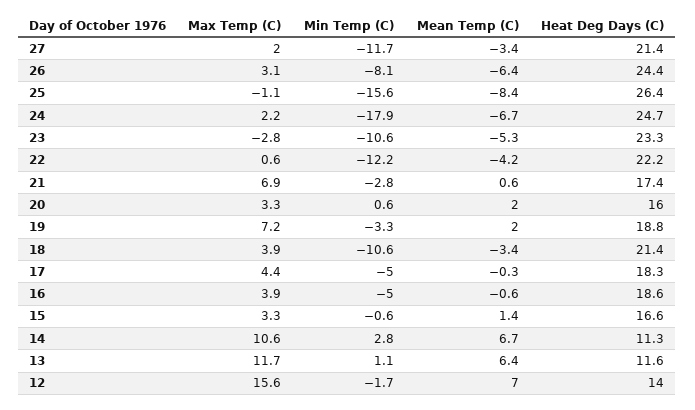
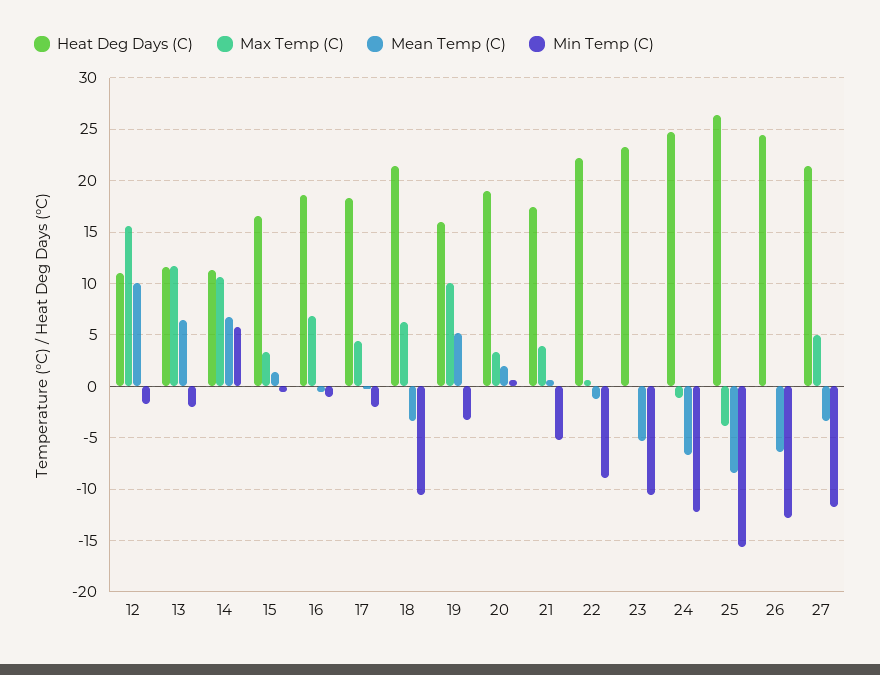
  {
    "Max Temp (C)": {
-     "27": 2,
+     "27": 5,
-     "26": 3.1,
+     "26": 0,
-     "25": -1.1,
+     "25": -4,
-     "24": 2.2,
+     "24": -1,
-     "23": -2.8,
+     "23": 0,
      "22": 0.6,
-     "21": 6.9,
+     "21": 4,
      "20": 3.3,
-     "19": 7.2,
+     "19": 10,
-     "18": 3.9,
+     "18": 6,
      "17": 4.4,
-     "16": 3.9,
+     "16": 7,
      "15": 3.3,
      "14": 10.6,
      "13": 11.7,
      "12": 15.6
    },
    "Min Temp (C)": {
      "27": -11.7,
-     "26": -8.1,
+     "26": -13,
      "25": -15.6,
-     "24": -17.9,
+     "24": -12,
      "23": -10.6,
-     "22": -12.2,
+     "22": -9,
-     "21": -2.8,
+     "21": -5,
      "20": 0.6,
      "19": -3.3,
      "18": -10.6,
-     "17": -5,
+     "17": -2,
-     "16": -5,
+     "16": -1,
      "15": -0.6,
-     "14": 2.8,
+     "14": 6,
-     "13": 1.1,
+     "13": -2,
      "12": -1.7
    },
    "Mean Temp (C)": {
      "27": -3.4,
      "26": -6.4,
      "25": -8.4,
      "24": -6.7,
      "23": -5.3,
-     "22": -4.2,
+     "22": -1,
      "21": 0.6,
      "20": 2,
-     "19": 2,
+     "19": 5,
      "18": -3.4,
      "17": -0.3,
      "16": -0.6,
      "15": 1.4,
      "14": 6.7,
      "13": 6.4,
-     "12": 7
+     "12": 10
    },
    "Heat Deg Days (C)": {
      "27": 21.4,
      "26": 24.4,
      "25": 26.4,
      "24": 24.7,
      "23": 23.3,
      "22": 22.2,
      "21": 17.4,
-     "20": 16,
+     "20": 19,
-     "19": 18.8,
+     "19": 16,
      "18": 21.4,
      "17": 18.3,
      "16": 18.6,
      "15": 16.6,
      "14": 11.3,
      "13": 11.6,
-     "12": 14
+     "12": 11
    }
  }

